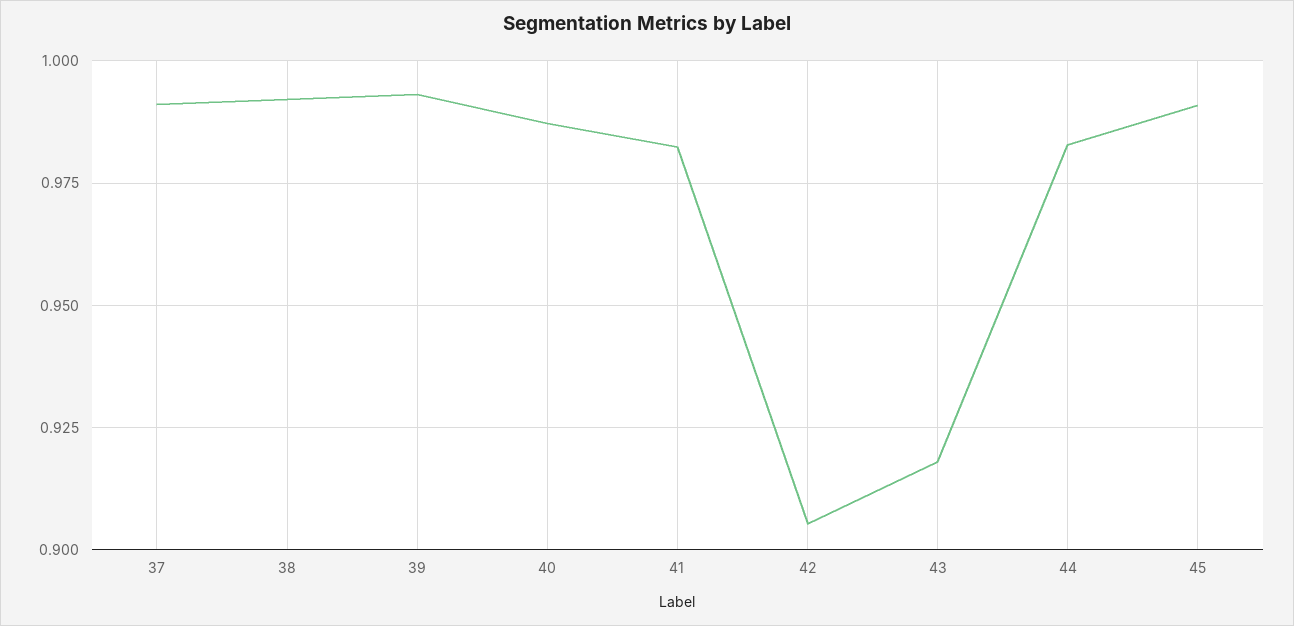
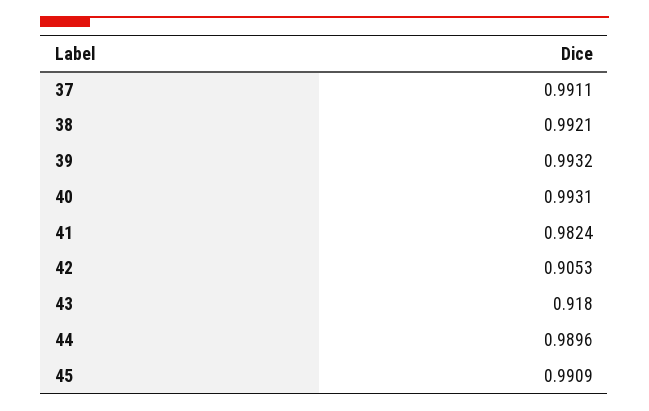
  {
    "37": 0.9911,
    "38": 0.9921,
    "39": 0.9932,
-   "40": 0.9875,
+   "40": 0.9931,
    "41": 0.9824,
    "42": 0.9053,
    "43": 0.918,
-   "44": 0.9825,
+   "44": 0.9896,
    "45": 0.9909
  }

